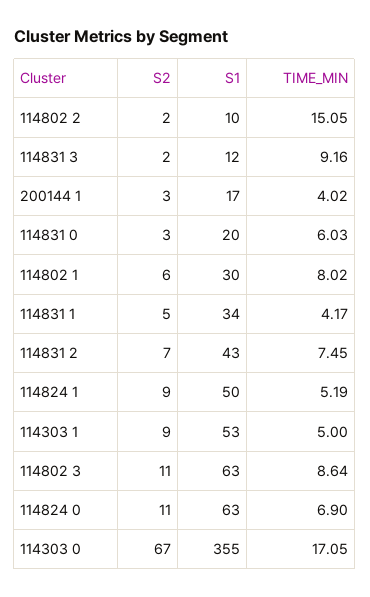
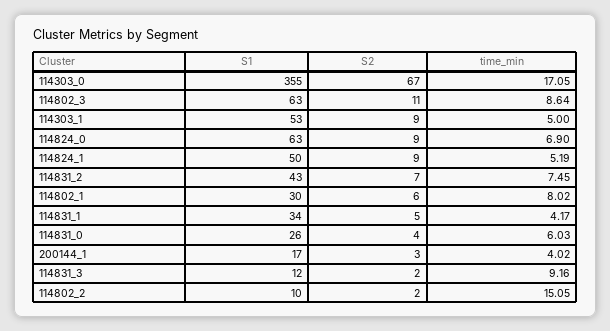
  {
    "S2": {
      "114802 2": 2,
      "114831 3": 2,
      "200144 1": 3,
-     "114831 0": 3,
+     "114831 0": 4,
      "114802 1": 6,
      "114831 1": 5,
      "114831 2": 7,
      "114824 1": 9,
      "114303 1": 9,
      "114802 3": 11,
-     "114824 0": 11,
+     "114824 0": 9,
      "114303 0": 67
    },
    "S1": {
      "114802 2": 10,
      "114831 3": 12,
      "200144 1": 17,
-     "114831 0": 20,
+     "114831 0": 26,
      "114802 1": 30,
      "114831 1": 34,
      "114831 2": 43,
      "114824 1": 50,
      "114303 1": 53,
      "114802 3": 63,
      "114824 0": 63,
      "114303 0": 355
    },
    "TIME_MIN": {
      "114802 2": 15.05,
      "114831 3": 9.16,
      "200144 1": 4.02,
      "114831 0": 6.03,
      "114802 1": 8.02,
      "114831 1": 4.17,
      "114831 2": 7.45,
      "114824 1": 5.19,
      "114303 1": 5,
      "114802 3": 8.64,
      "114824 0": 6.9,
      "114303 0": 17.05
    }
  }

